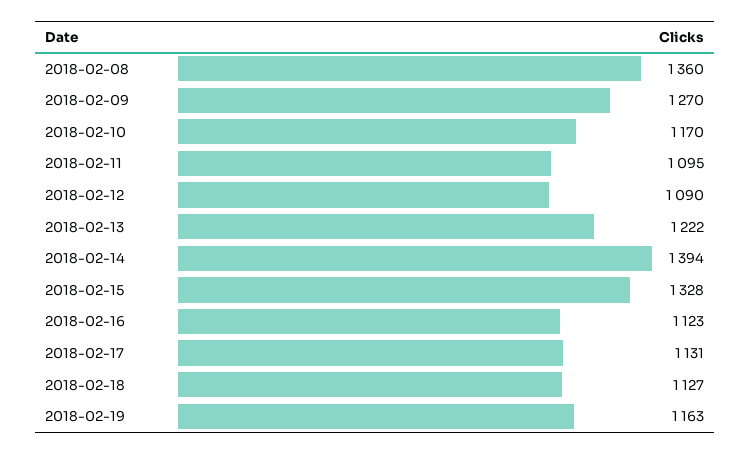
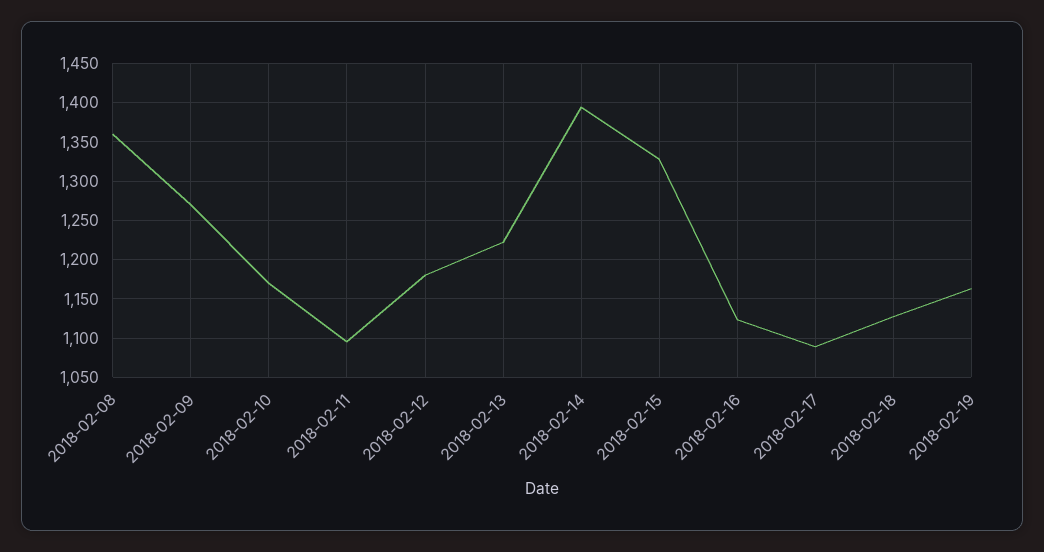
  {
    "2018-02-08": 1360,
    "2018-02-09": 1270,
    "2018-02-10": 1170,
    "2018-02-11": 1095,
-   "2018-02-12": 1090,
+   "2018-02-12": 1180,
    "2018-02-13": 1222,
    "2018-02-14": 1394,
    "2018-02-15": 1328,
    "2018-02-16": 1123,
-   "2018-02-17": 1131,
+   "2018-02-17": 1090,
    "2018-02-18": 1127,
    "2018-02-19": 1163
  }

